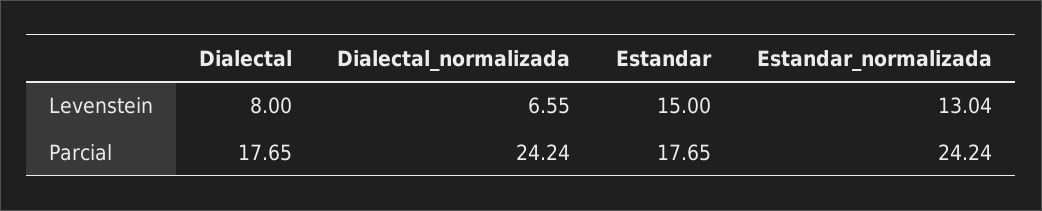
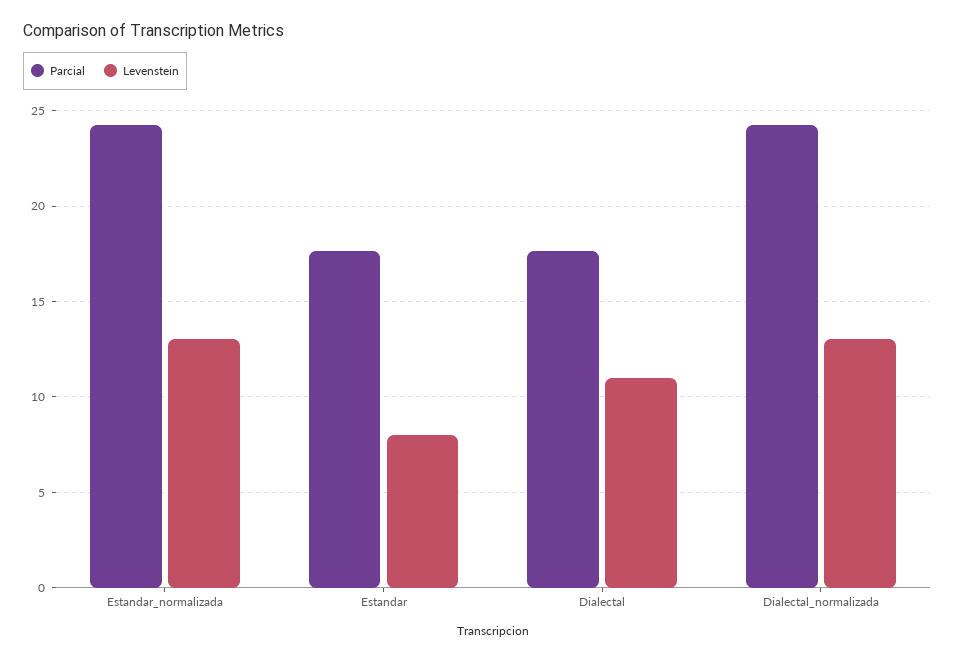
  {
    "Levenstein": {
-     "Dialectal": 8,
+     "Dialectal": 11,
-     "Dialectal_normalizada": 6.55,
+     "Dialectal_normalizada": 13,
-     "Estandar": 15,
+     "Estandar": 8,
      "Estandar_normalizada": 13.04
    },
    "Parcial": {
      "Dialectal": 17.65,
      "Dialectal_normalizada": 24.24,
      "Estandar": 17.65,
      "Estandar_normalizada": 24.24
    }
  }

